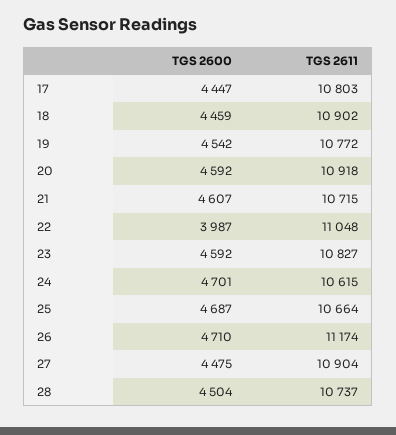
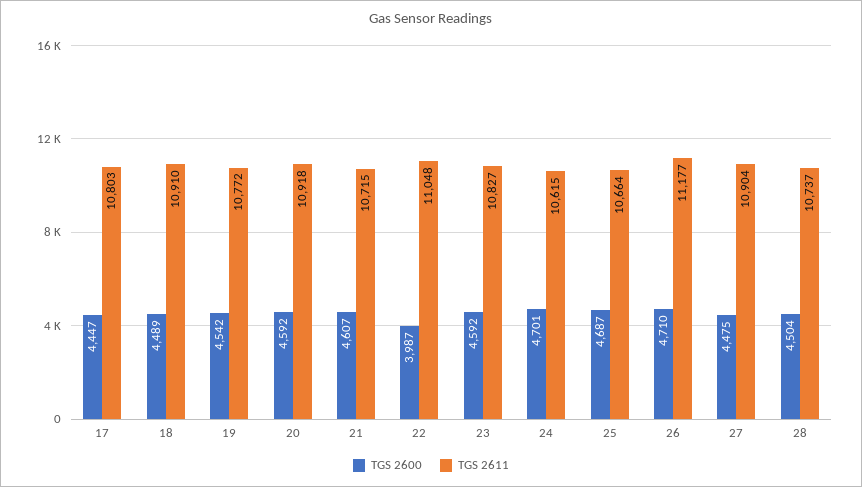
  {
    "TGS 2600": {
      "17": 4447,
-     "18": 4459,
+     "18": 4489,
      "19": 4542,
      "20": 4592,
      "21": 4607,
      "22": 3987,
      "23": 4592,
      "24": 4701,
      "25": 4687,
      "26": 4710,
      "27": 4475,
      "28": 4504
    },
    "TGS 2611": {
      "17": 10803,
-     "18": 10902,
+     "18": 10910,
      "19": 10772,
      "20": 10918,
      "21": 10715,
      "22": 11048,
      "23": 10827,
      "24": 10615,
      "25": 10664,
-     "26": 11174,
+     "26": 11177,
      "27": 10904,
      "28": 10737
    }
  }

